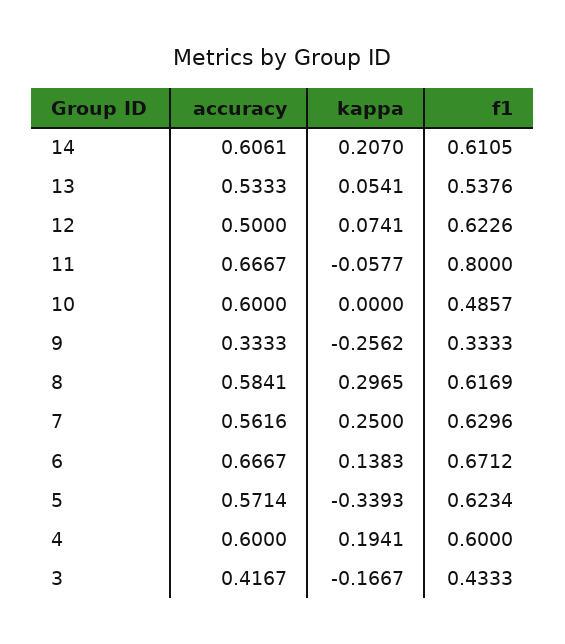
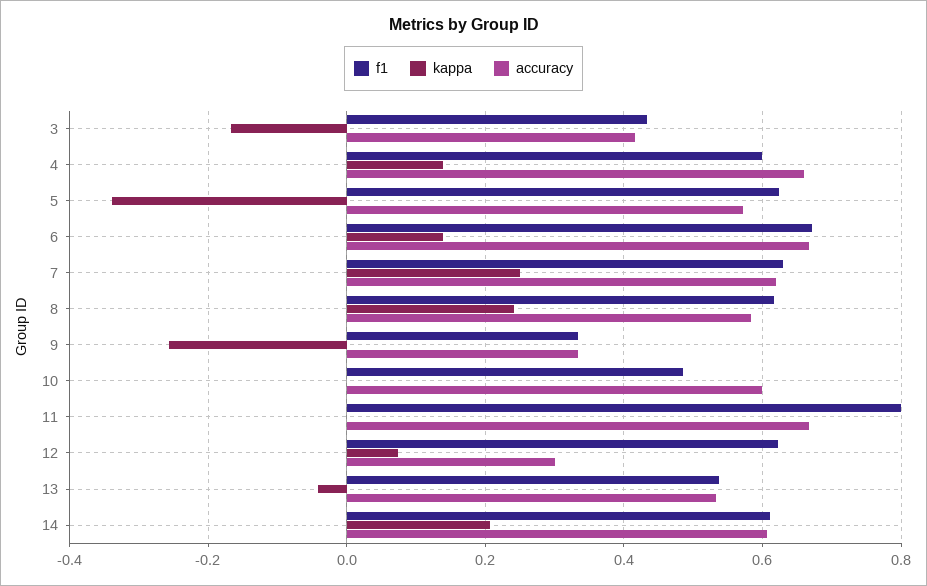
  {
    "accuracy": {
      "14": 0.6061,
      "13": 0.5333,
-     "12": 0.5,
+     "12": 0.3,
      "11": 0.6667,
      "10": 0.6,
      "9": 0.3333,
      "8": 0.5841,
-     "7": 0.5616,
+     "7": 0.62,
      "6": 0.6667,
      "5": 0.5714,
-     "4": 0.6,
+     "4": 0.66,
      "3": 0.4167
    },
    "kappa": {
      "14": 0.207,
-     "13": 0.0541,
+     "13": -0.04,
      "12": 0.0741,
-     "11": -0.0577,
+     "11": 0,
      "10": 0,
      "9": -0.2562,
-     "8": 0.2965,
+     "8": 0.24,
      "7": 0.25,
      "6": 0.1383,
      "5": -0.3393,
-     "4": 0.1941,
+     "4": 0.14,
      "3": -0.1667
    },
    "f1": {
      "14": 0.6105,
      "13": 0.5376,
      "12": 0.6226,
      "11": 0.8,
      "10": 0.4857,
      "9": 0.3333,
      "8": 0.6169,
      "7": 0.6296,
      "6": 0.6712,
      "5": 0.6234,
      "4": 0.6,
      "3": 0.4333
    }
  }

